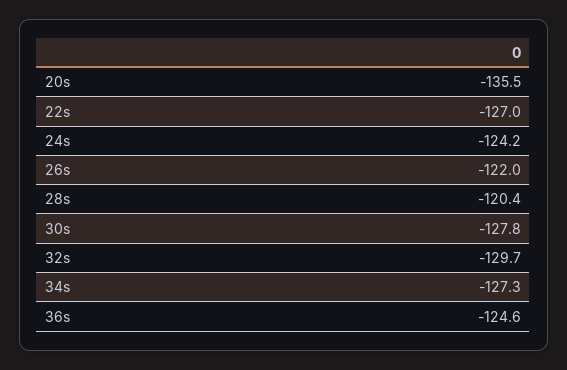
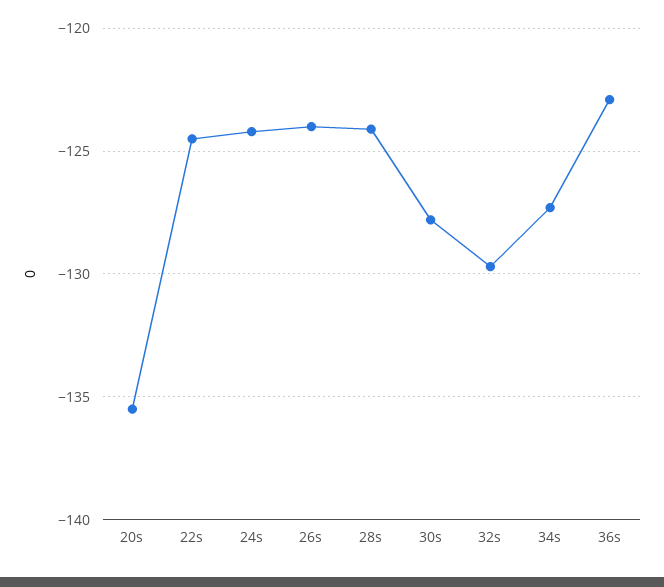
  {
    "20s": -135.5,
-   "22s": -127,
+   "22s": -124.5,
    "24s": -124.2,
-   "26s": -122,
+   "26s": -124,
-   "28s": -120.4,
+   "28s": -124,
    "30s": -127.8,
    "32s": -129.7,
    "34s": -127.3,
-   "36s": -124.6
+   "36s": -123
  }

